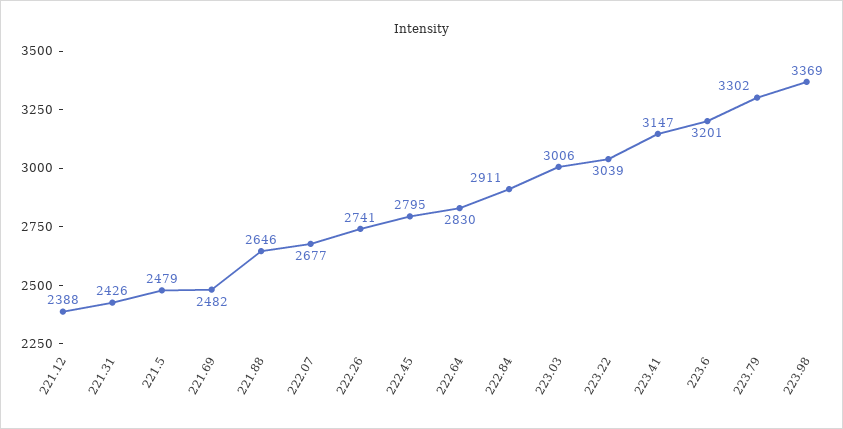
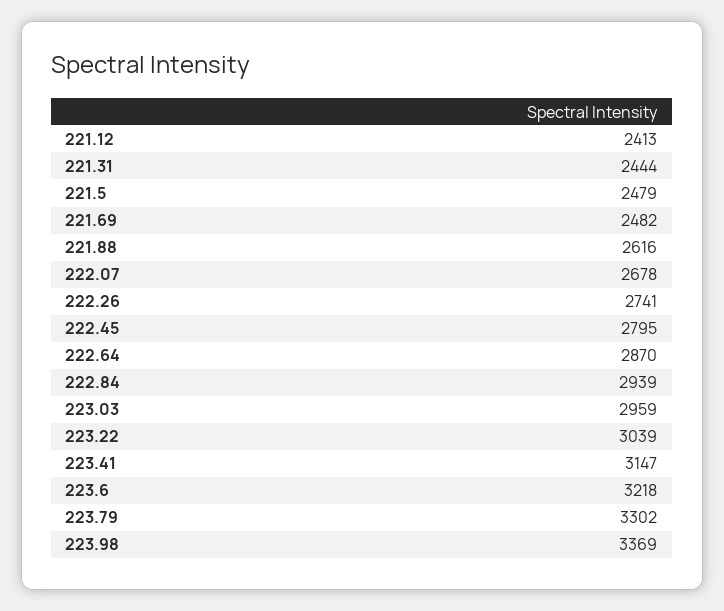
  {
-   "221.12": 2388,
+   "221.12": 2413,
-   "221.31": 2426,
+   "221.31": 2444,
    "221.5": 2479,
    "221.69": 2482,
-   "221.88": 2646,
+   "221.88": 2616,
-   "222.07": 2677,
+   "222.07": 2678,
    "222.26": 2741,
    "222.45": 2795,
-   "222.64": 2830,
+   "222.64": 2870,
-   "222.84": 2911,
+   "222.84": 2939,
-   "223.03": 3006,
+   "223.03": 2959,
    "223.22": 3039,
    "223.41": 3147,
-   "223.6": 3201,
+   "223.6": 3218,
    "223.79": 3302,
    "223.98": 3369
  }

